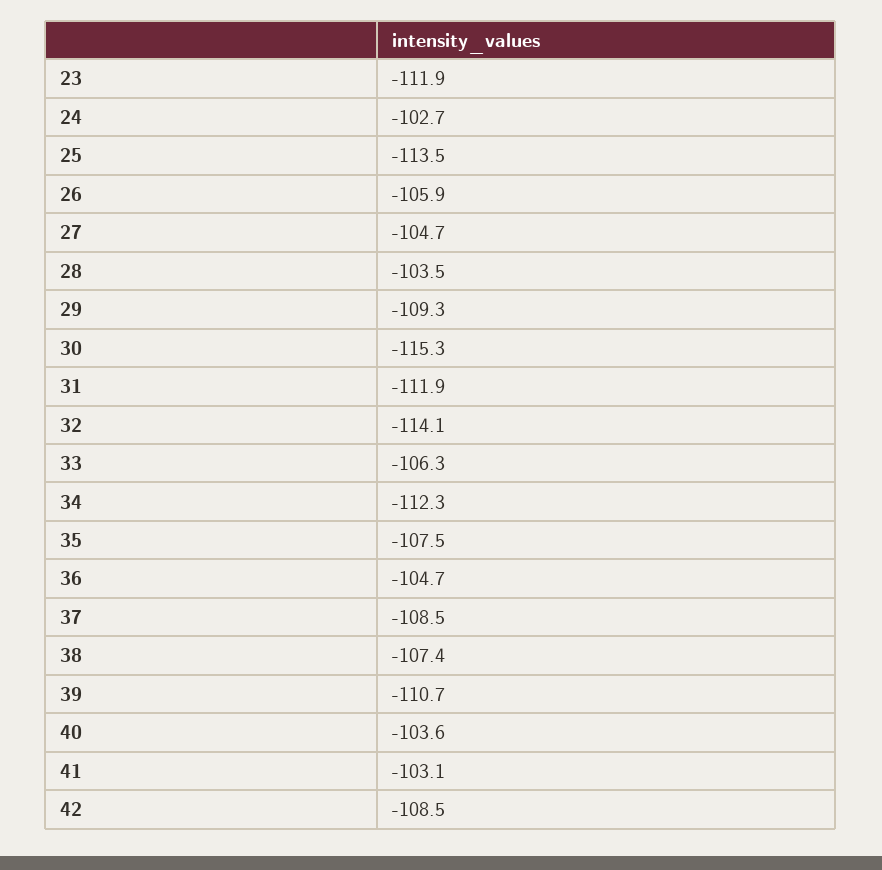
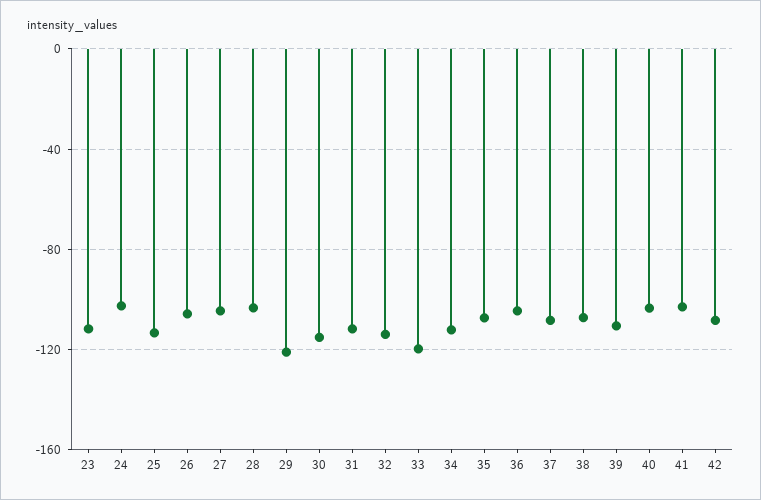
  {
    "23": -111.9,
    "24": -102.7,
    "25": -113.5,
    "26": -105.9,
    "27": -104.7,
    "28": -103.5,
-   "29": -109.3,
+   "29": -120,
    "30": -115.3,
    "31": -111.9,
    "32": -114.1,
-   "33": -106.3,
+   "33": -120,
    "34": -112.3,
    "35": -107.5,
    "36": -104.7,
    "37": -108.5,
    "38": -107.4,
    "39": -110.7,
    "40": -103.6,
    "41": -103.1,
    "42": -108.5
  }

